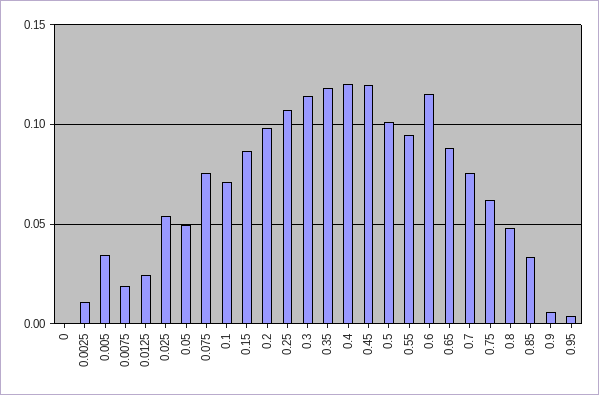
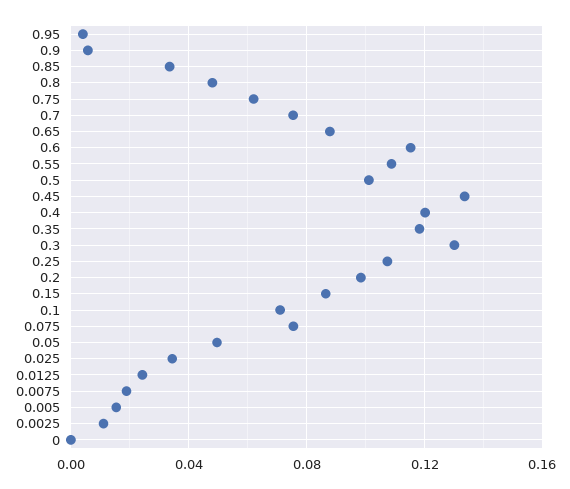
  {
    "0": 0,
    "0.0025": 0.01,
-   "0.005": 0.035,
+   "0.005": 0.015,
    "0.0075": 0.02,
    "0.0125": 0.025,
-   "0.025": 0.055,
+   "0.025": 0.035,
    "0.05": 0.05,
    "0.075": 0.075,
    "0.1": 0.07,
    "0.15": 0.085,
    "0.2": 0.1,
    "0.25": 0.105,
-   "0.3": 0.115,
+   "0.3": 0.13,
    "0.35": 0.12,
    "0.4": 0.12,
-   "0.45": 0.12,
+   "0.45": 0.135,
    "0.5": 0.1,
-   "0.55": 0.095,
+   "0.55": 0.11,
    "0.6": 0.115,
    "0.65": 0.09,
    "0.7": 0.075,
    "0.75": 0.06,
    "0.8": 0.05,
    "0.85": 0.035,
    "0.9": 0.005,
    "0.95": 0.005
  }

